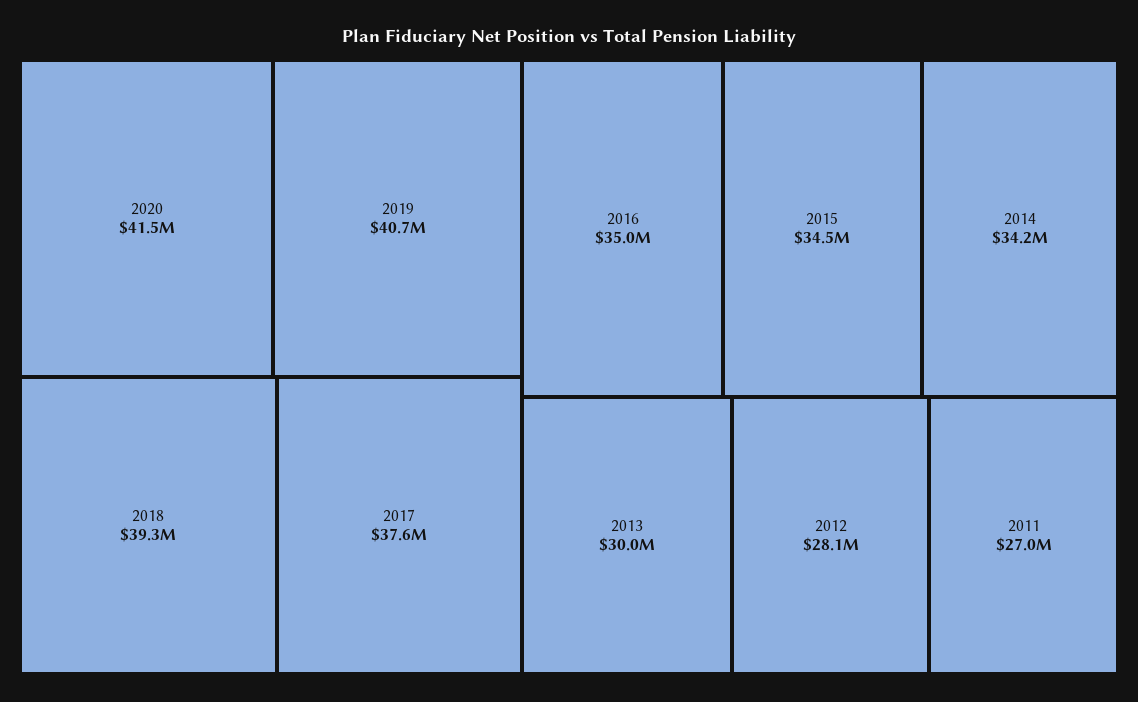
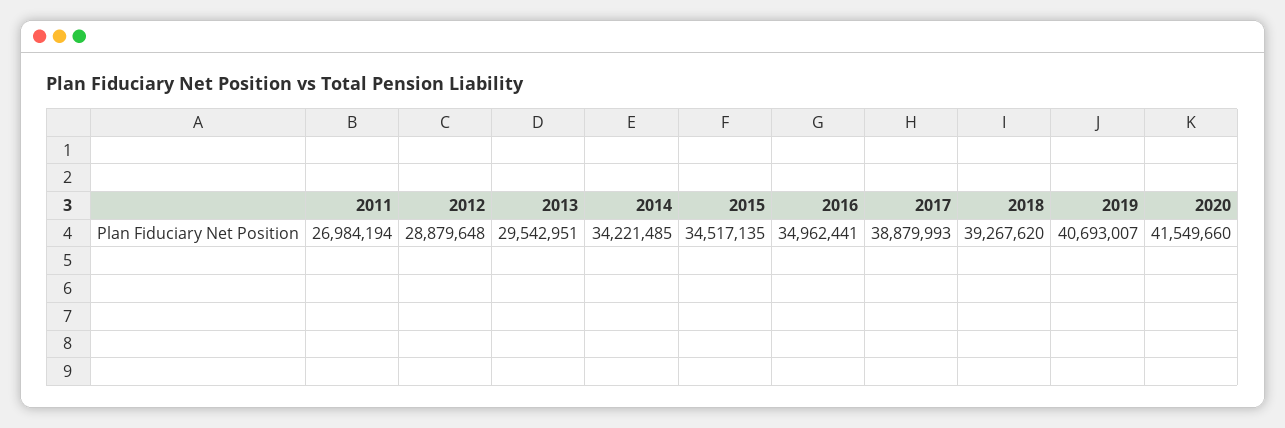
  {
    "2020": 41549660,
    "2019": 40693007,
    "2018": 39267620,
-   "2017": 37600000,
+   "2017": 38879993,
    "2016": 34962441,
    "2015": 34517135,
    "2014": 34221485,
-   "2013": 30000000,
+   "2013": 29542951,
-   "2012": 28100000,
+   "2012": 28879648,
    "2011": 26984194
  }

